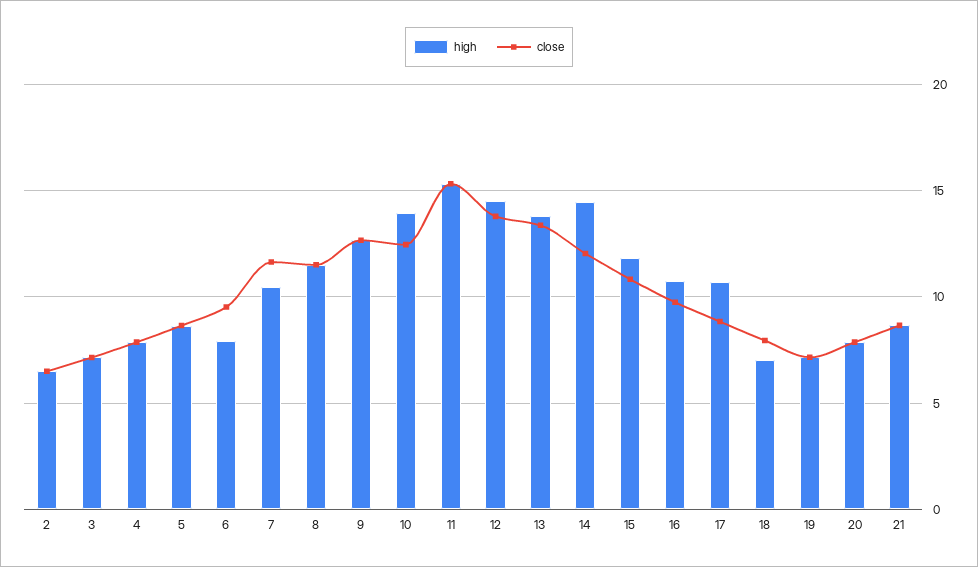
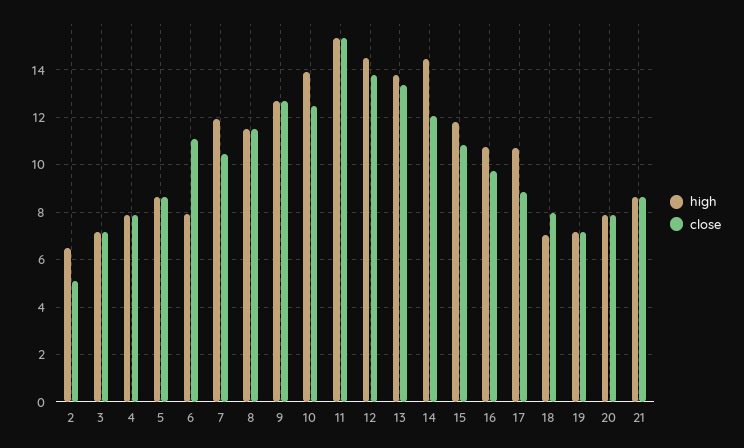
  {
    "high": {
      "2": 6.5,
      "3": 7,
      "4": 8,
      "5": 8.5,
      "6": 8,
-     "7": 10.5,
+     "7": 12,
      "8": 11.5,
      "9": 12.5,
      "10": 14,
      "11": 15.5,
      "12": 14.5,
      "13": 14,
      "14": 14.5,
      "15": 12,
      "16": 11,
      "17": 10.5,
      "18": 7,
      "19": 7,
      "20": 8,
      "21": 8.5
    },
    "close": {
-     "2": 6.5,
+     "2": 5,
      "3": 7,
      "4": 8,
      "5": 8.5,
-     "6": 9.5,
+     "6": 11,
-     "7": 11.5,
+     "7": 10.5,
      "8": 11.5,
      "9": 12.5,
      "10": 12.5,
      "11": 15.5,
      "12": 14,
      "13": 13.5,
      "14": 12,
      "15": 11,
      "16": 10,
      "17": 9,
      "18": 8,
      "19": 7,
      "20": 8,
      "21": 8.5
    }
  }

